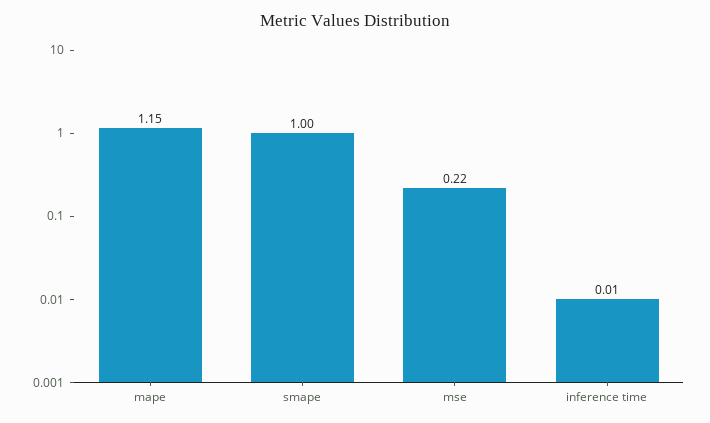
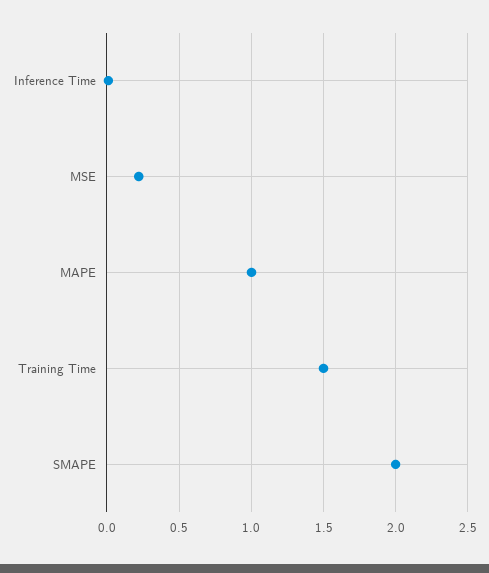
  {
-   "mape": 1.15,
+   "mape": 1,
-   "smape": 1,
+   "smape": 2,
    "mse": 0.22,
-   "inference time": 0.01
+   "inference time": 0.01,
+   "Training Time": 1.5
  }

